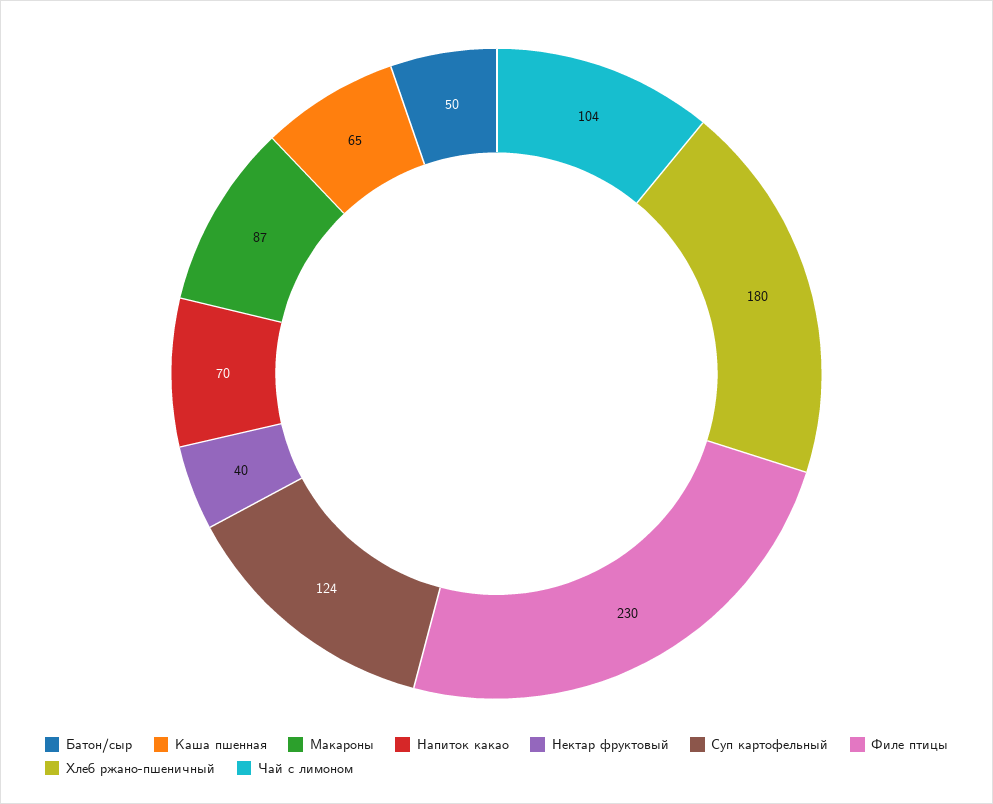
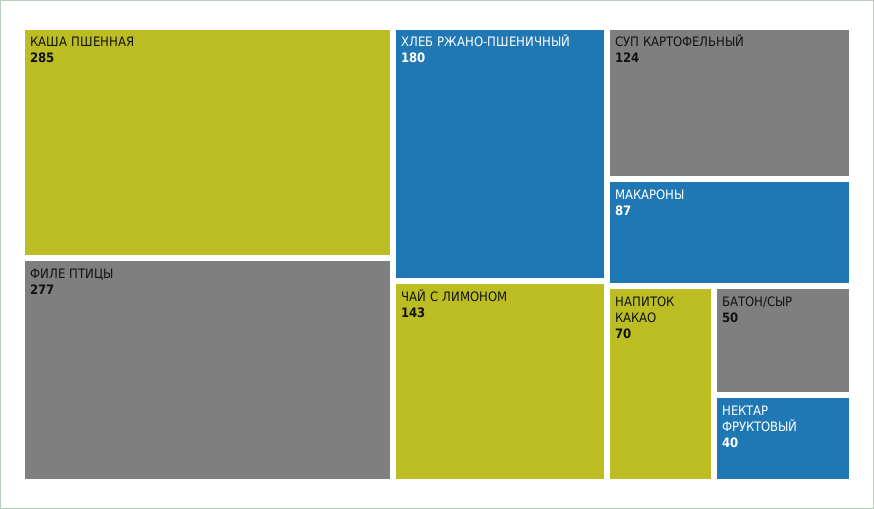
  {
    "Батон/сыр": 50,
-   "Каша пшенная": 65,
+   "Каша пшенная": 285,
    "Макароны": 87,
    "Напиток какао": 70,
    "Нектар фруктовый": 40,
    "Суп картофельный": 124,
-   "Филе птицы": 230,
+   "Филе птицы": 277,
    "Хлеб ржано-пшеничный": 180,
-   "Чай с лимоном": 104
+   "Чай с лимоном": 143
  }

